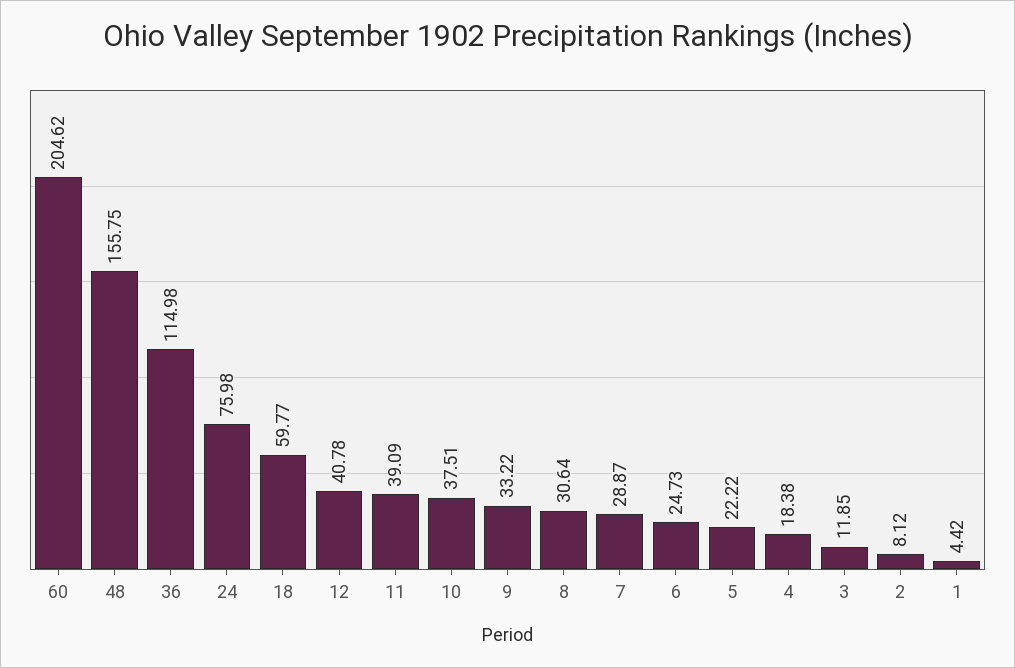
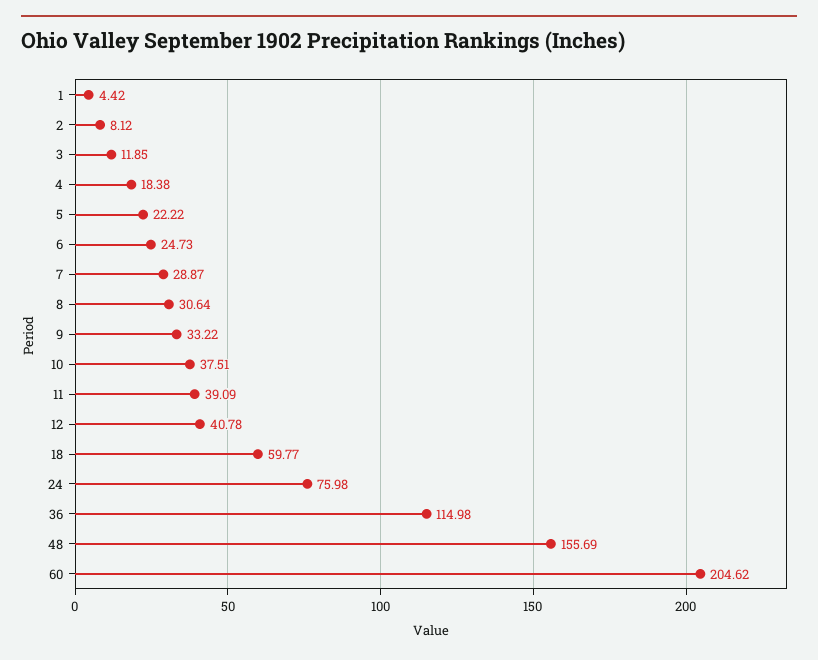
  {
    "60": 204.62,
-   "48": 155.75,
+   "48": 155.69,
    "36": 114.98,
    "24": 75.98,
    "18": 59.77,
    "12": 40.78,
    "11": 39.09,
    "10": 37.51,
    "9": 33.22,
    "8": 30.64,
    "7": 28.87,
    "6": 24.73,
    "5": 22.22,
    "4": 18.38,
    "3": 11.85,
    "2": 8.12,
    "1": 4.42
  }

